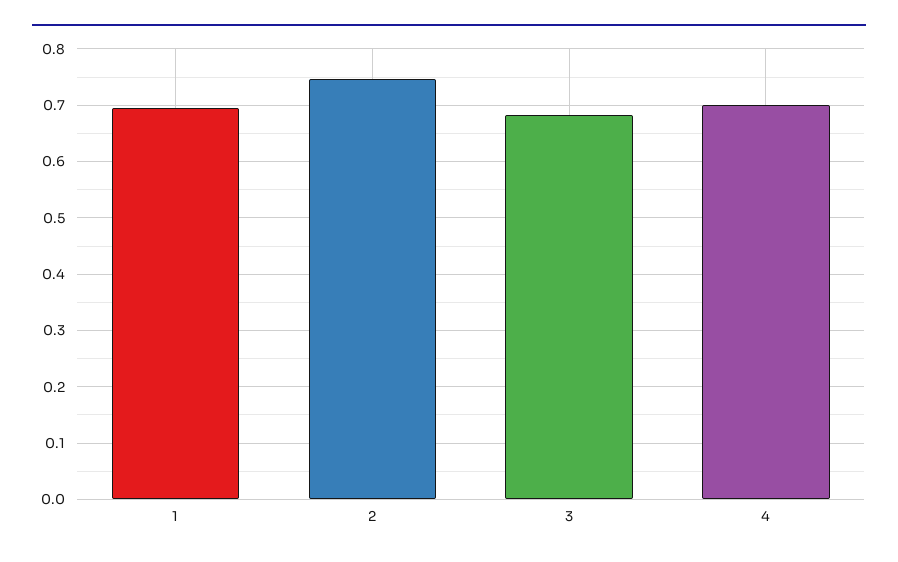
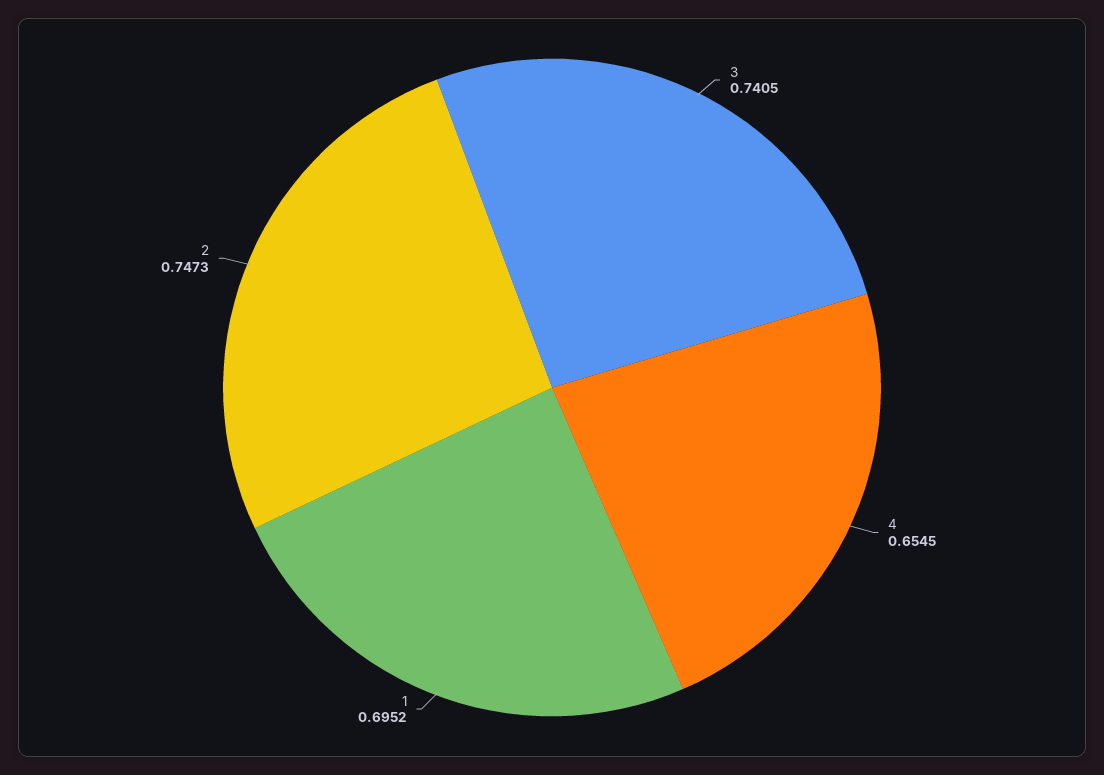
  {
    "1": 0.6952,
    "2": 0.7473,
-   "3": 0.68,
+   "3": 0.7405,
-   "4": 0.7
+   "4": 0.6545
  }

